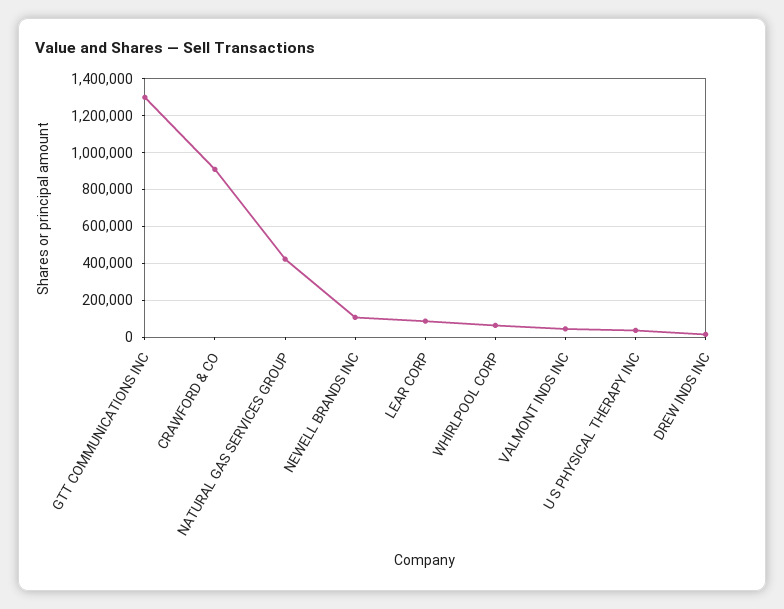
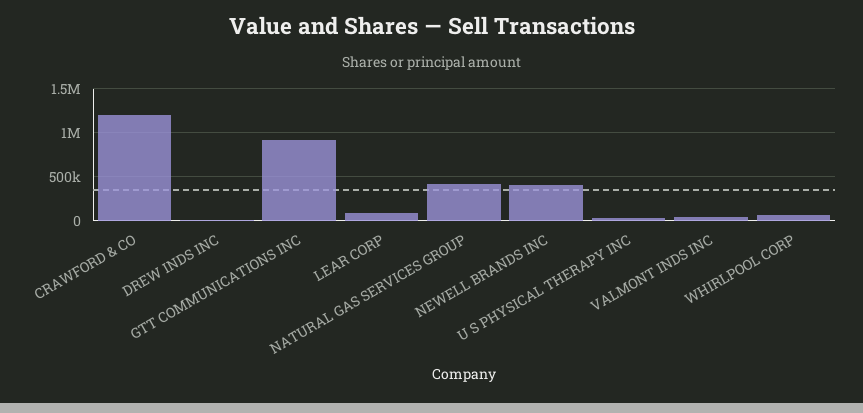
  {
-   "GTT COMMUNICATIONS INC": 1300000,
+   "GTT COMMUNICATIONS INC": 900000,
-   "CRAWFORD & CO": 900000,
+   "CRAWFORD & CO": 1200000,
    "NATURAL GAS SERVICES GROUP": 400000,
-   "NEWELL BRANDS INC": 100000,
+   "NEWELL BRANDS INC": 400000,
    "LEAR CORP": 100000,
    "WHIRLPOOL CORP": 50000,
    "VALMONT INDS INC": 50000,
    "U S PHYSICAL THERAPY INC": 50000,
    "DREW INDS INC": 0
  }

